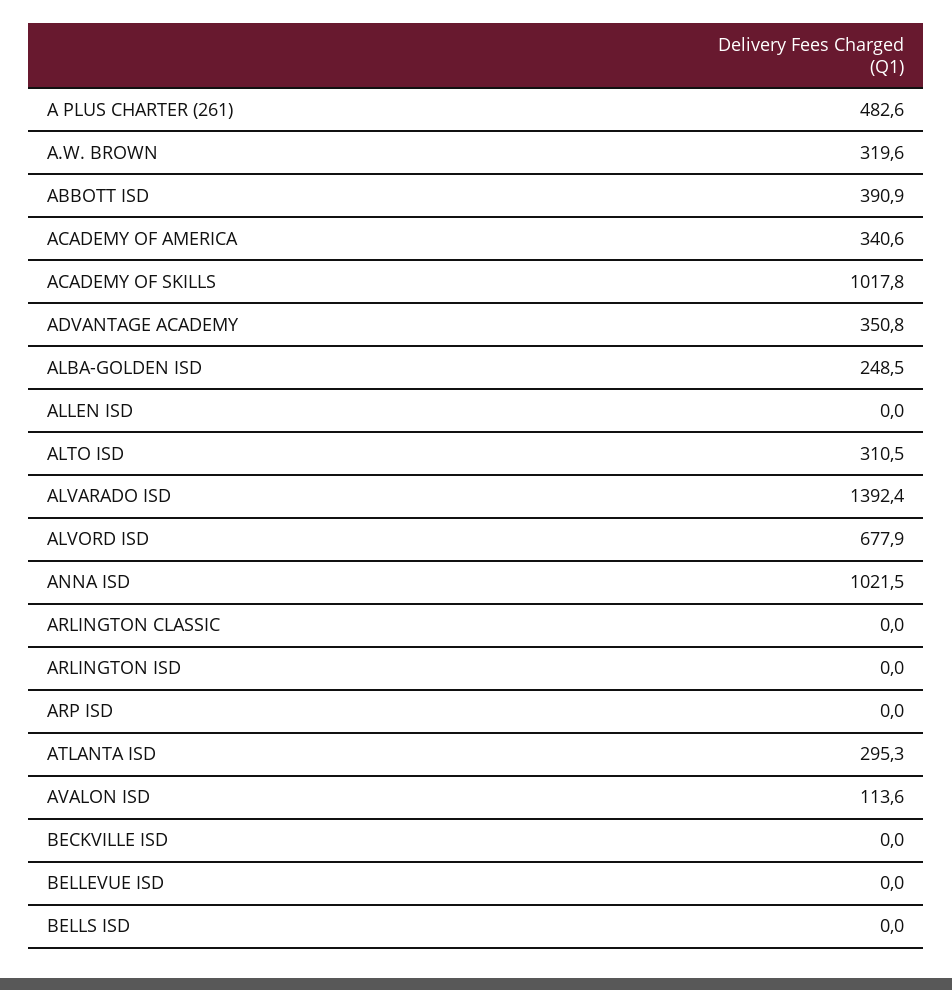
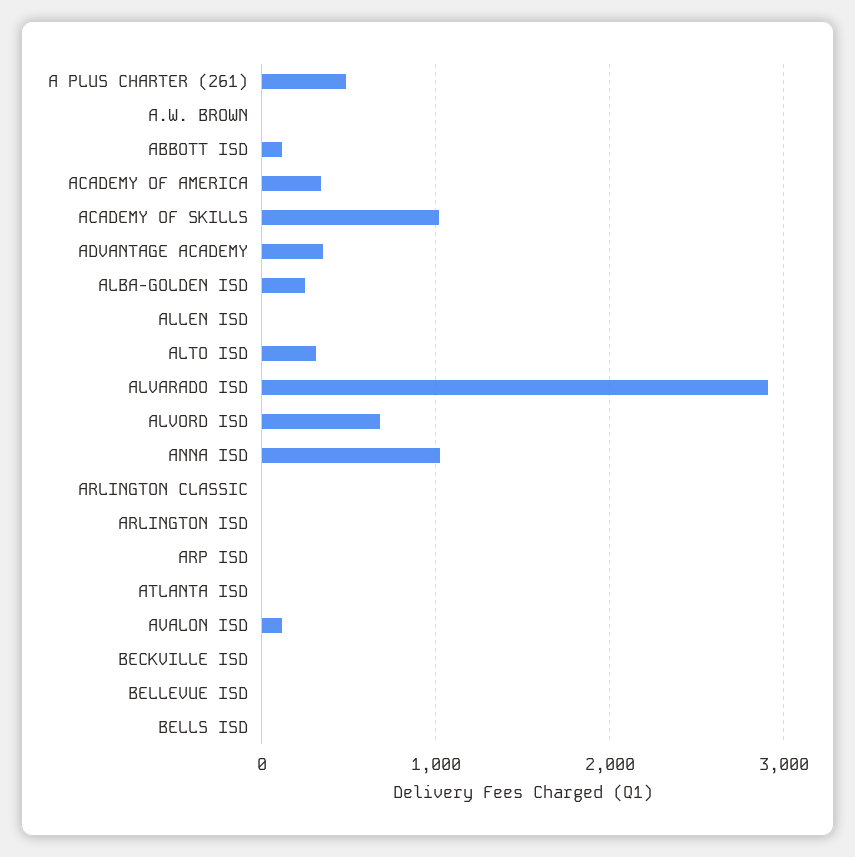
  {
    "A PLUS CHARTER (261)": 482.6,
-   "A.W. BROWN": 319.6,
+   "A.W. BROWN": 0,
-   "ABBOTT ISD": 390.9,
+   "ABBOTT ISD": 100,
    "ACADEMY OF AMERICA": 340.6,
    "ACADEMY OF SKILLS": 1017.8,
    "ADVANTAGE ACADEMY": 350.8,
    "ALBA-GOLDEN ISD": 248.5,
    "ALLEN ISD": 0,
    "ALTO ISD": 310.5,
-   "ALVARADO ISD": 1392.4,
+   "ALVARADO ISD": 2900,
    "ALVORD ISD": 677.9,
    "ANNA ISD": 1021.5,
    "ARLINGTON CLASSIC": 0,
    "ARLINGTON ISD": 0,
    "ARP ISD": 0,
-   "ATLANTA ISD": 295.3,
+   "ATLANTA ISD": 0,
    "AVALON ISD": 113.6,
    "BECKVILLE ISD": 0,
    "BELLEVUE ISD": 0,
    "BELLS ISD": 0
  }

